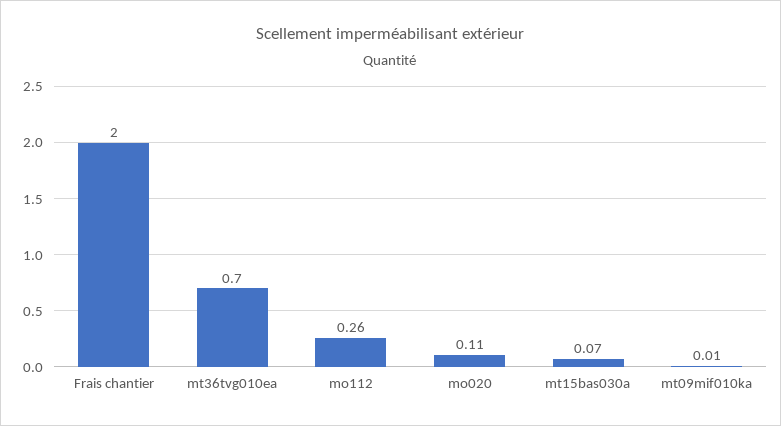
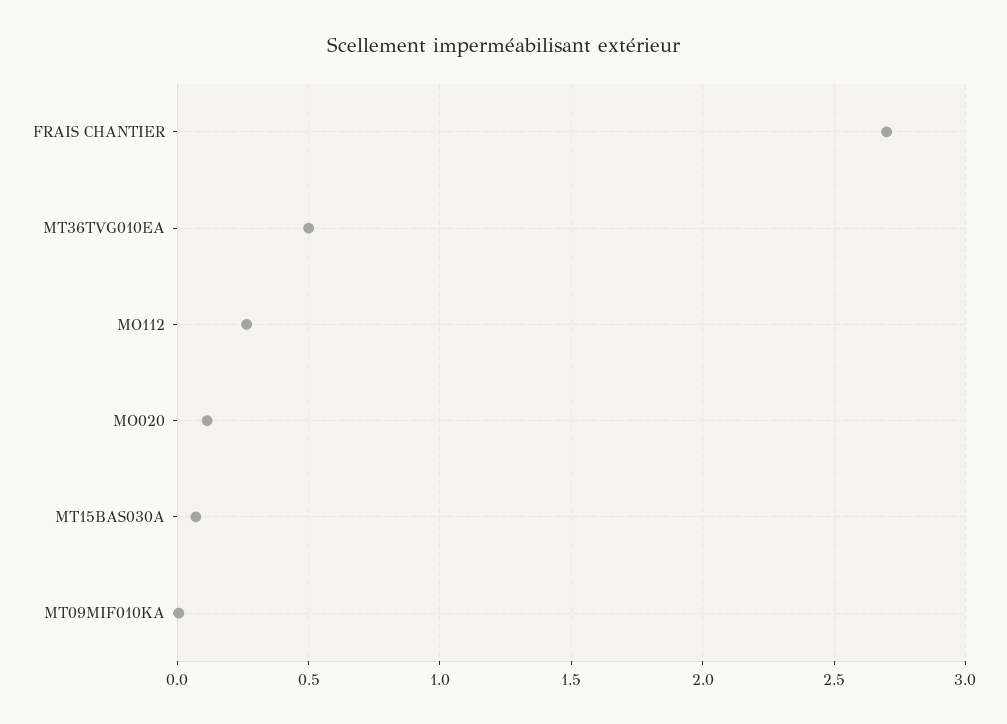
  {
-   "Frais chantier": 2,
+   "Frais chantier": 2.7,
-   "mt36tvg010ea": 0.7,
+   "mt36tvg010ea": 0.5,
    "mo112": 0.26,
    "mo020": 0.11,
    "mt15bas030a": 0.07,
    "mt09mif010ka": 0.01
  }

